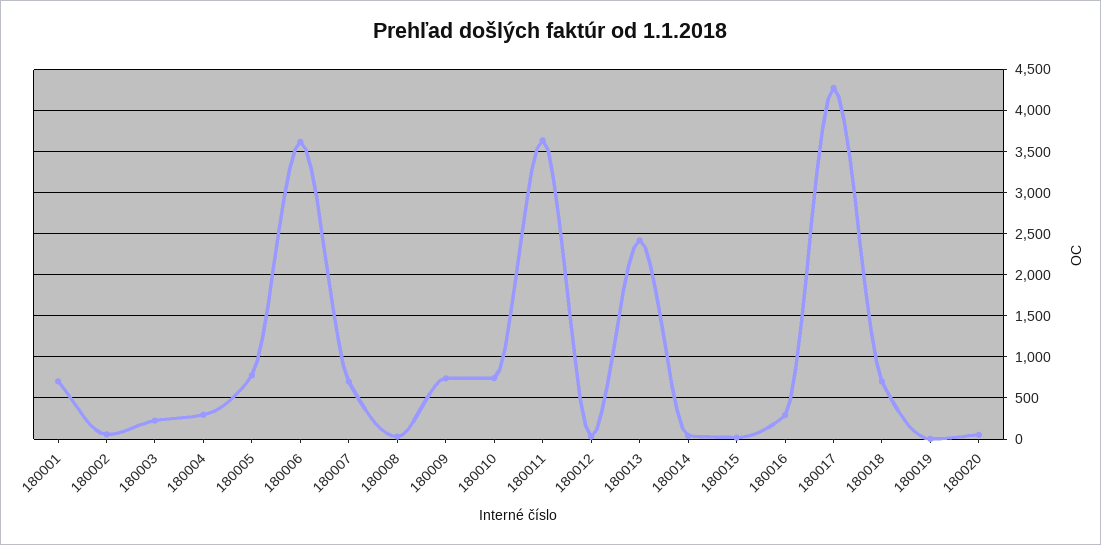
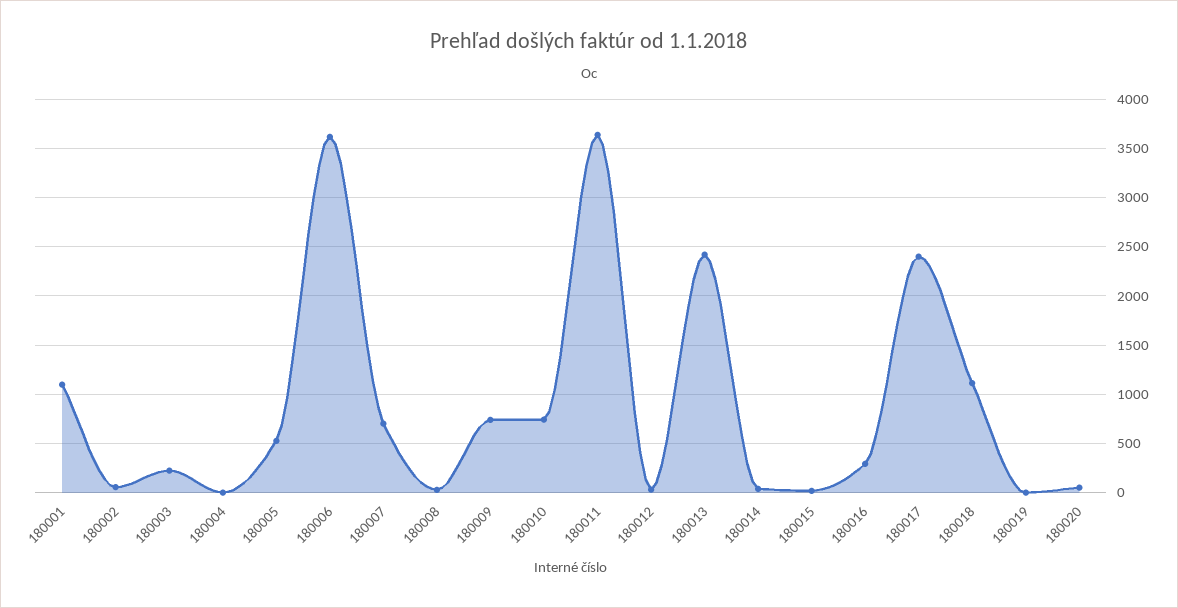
  {
-   "180001": 700,
+   "180001": 1100,
    "180002": 100,
    "180003": 200,
-   "180004": 300,
+   "180004": 0,
-   "180005": 800,
+   "180005": 500,
    "180006": 3600,
    "180007": 700,
    "180008": 0,
    "180009": 700,
    "180010": 700,
    "180011": 3600,
    "180012": 0,
    "180013": 2400,
    "180014": 0,
    "180015": 0,
    "180016": 300,
-   "180017": 4300,
+   "180017": 2400,
-   "180018": 700,
+   "180018": 1100,
    "180019": 0,
    "180020": 100
  }

